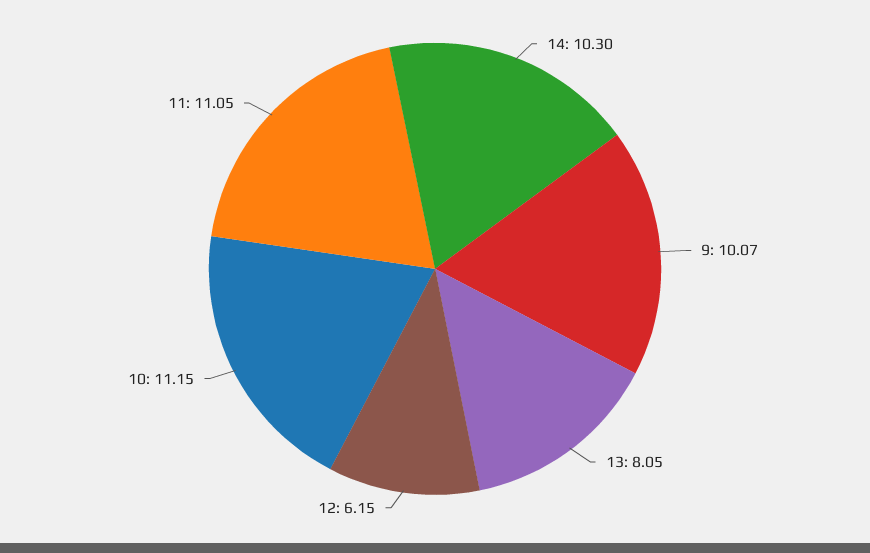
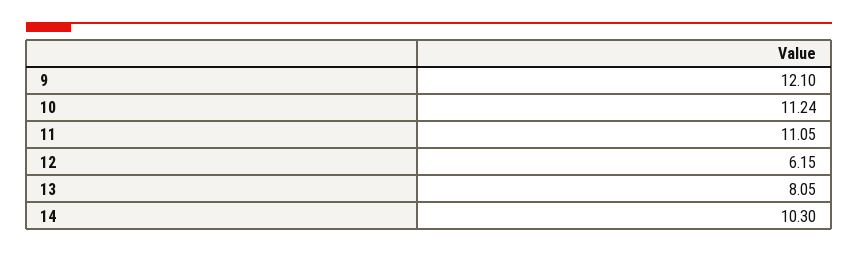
  {
    "14": 10.3,
-   "9": 10.07,
+   "9": 12.1,
    "13": 8.05,
    "12": 6.15,
-   "10": 11.15,
+   "10": 11.24,
    "11": 11.05
  }

